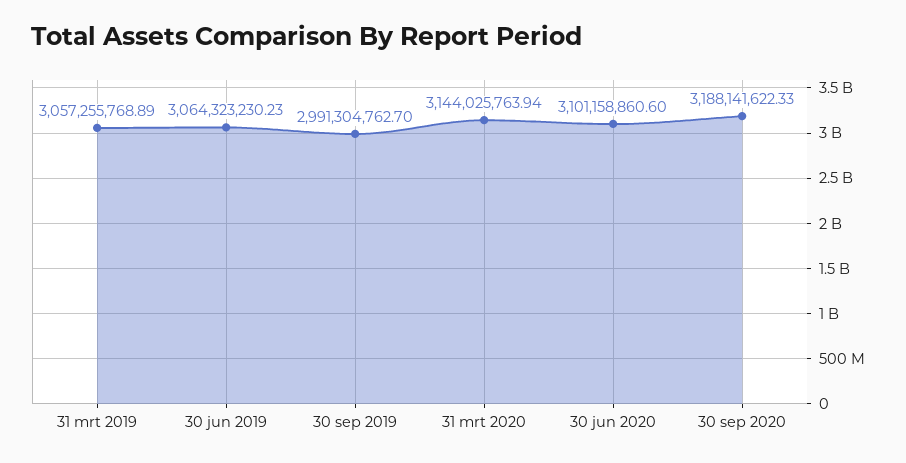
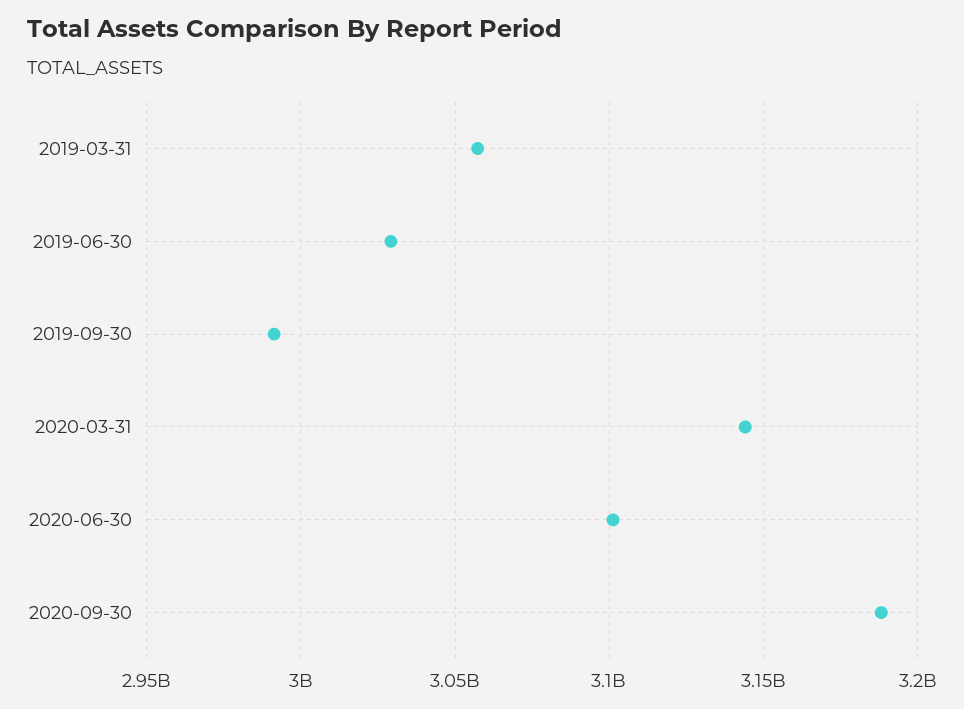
  {
    "31 mrt 2019": 3057255768.89,
-   "30 jun 2019": 3064323230.23,
+   "30 jun 2019": 3030000000,
    "30 sep 2019": 2991304762.7,
    "31 mrt 2020": 3144025763.94,
    "30 jun 2020": 3101158860.6,
    "30 sep 2020": 3188141622.33
  }

